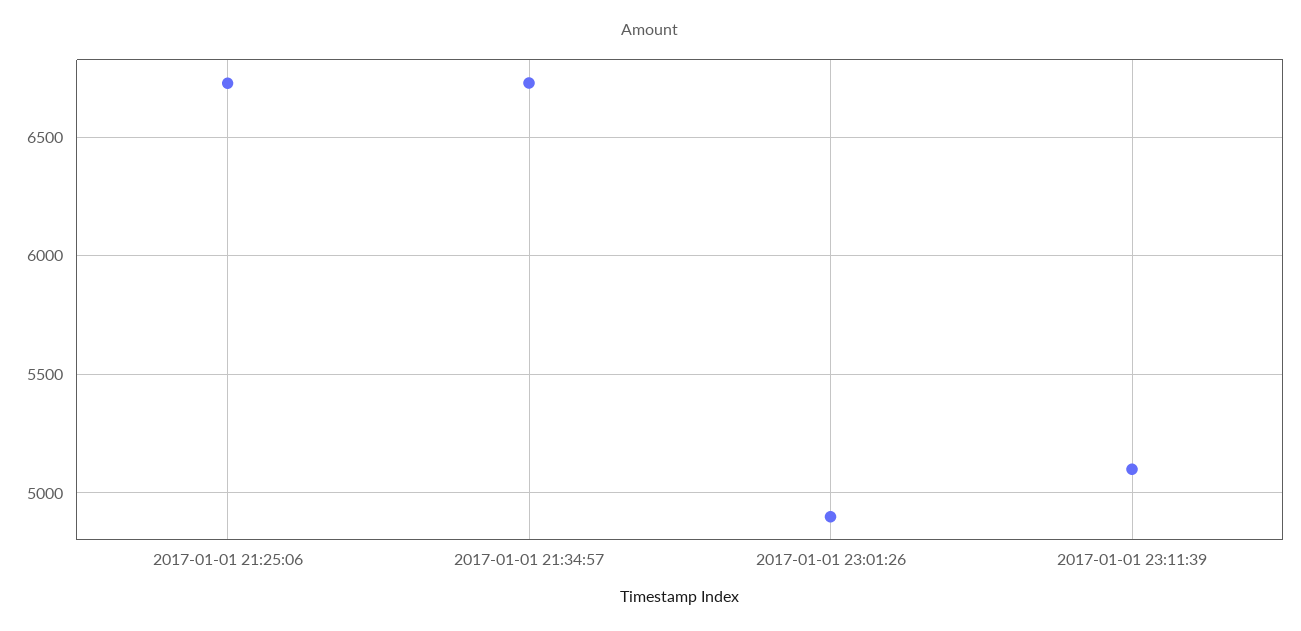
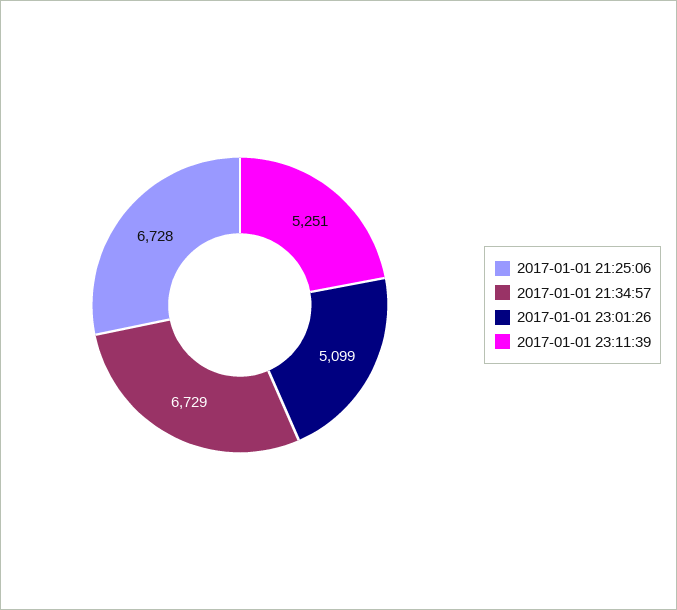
  {
    "2017-01-01 21:25:06": 6728,
    "2017-01-01 21:34:57": 6729,
-   "2017-01-01 23:01:26": 4900,
+   "2017-01-01 23:01:26": 5099,
-   "2017-01-01 23:11:39": 5100
+   "2017-01-01 23:11:39": 5251
  }

